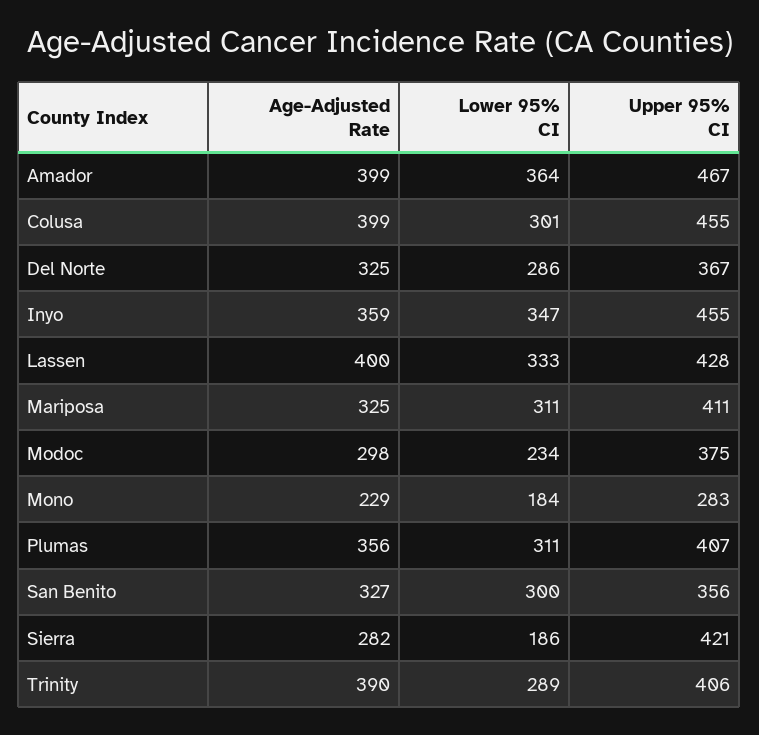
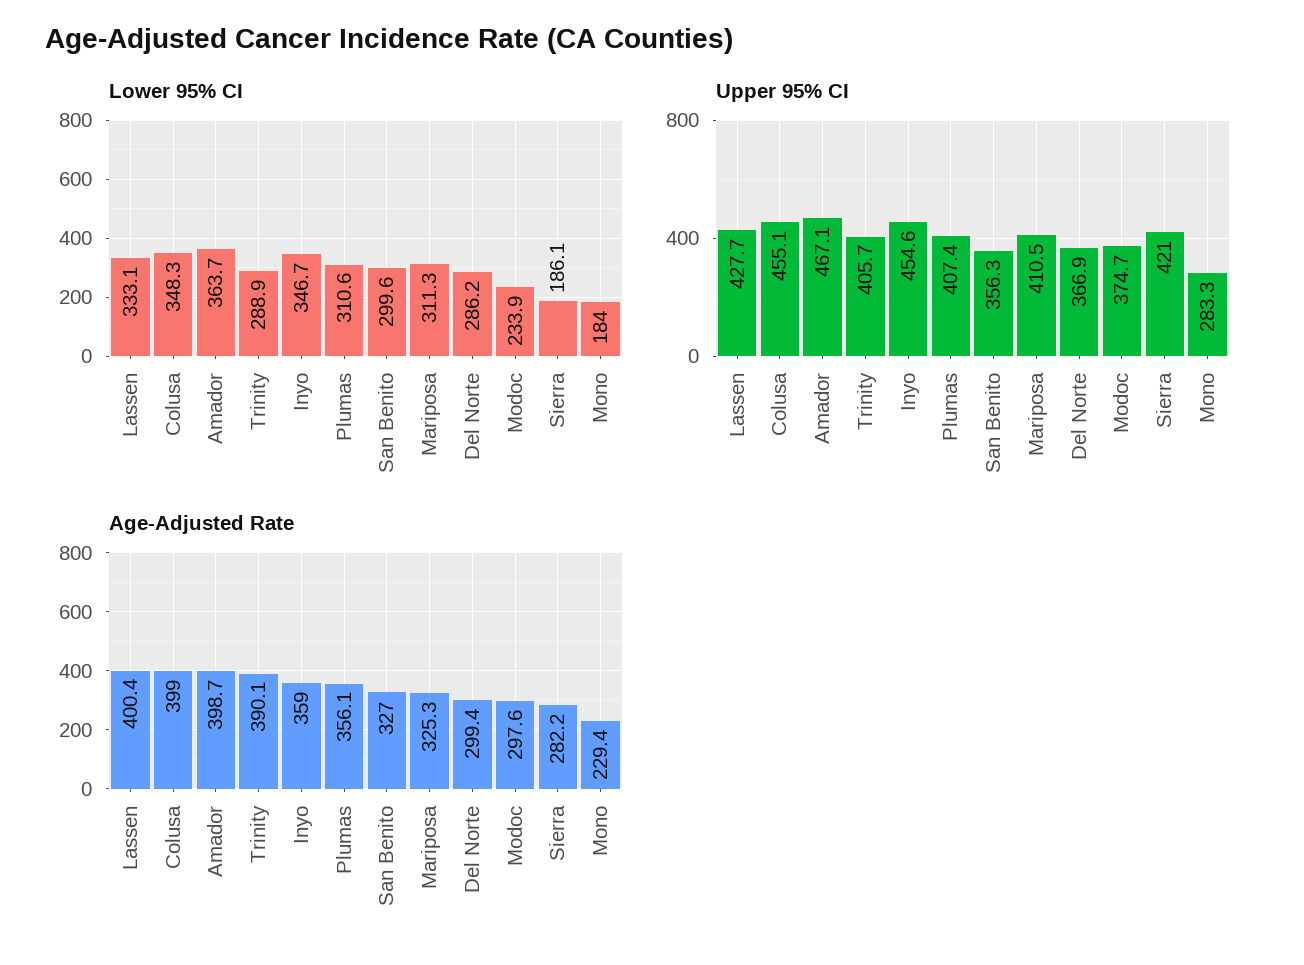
  {
    "Age-Adjusted Rate": {
      "Amador": 398.7,
      "Colusa": 399,
-     "Del Norte": 325,
+     "Del Norte": 299.4,
      "Inyo": 359,
      "Lassen": 400.4,
      "Mariposa": 325.3,
      "Modoc": 297.6,
      "Mono": 229.4,
      "Plumas": 356.1,
      "San Benito": 327,
      "Sierra": 282.2,
      "Trinity": 390.1
    },
    "Lower 95% CI": {
      "Amador": 363.7,
-     "Colusa": 301,
+     "Colusa": 348.3,
      "Del Norte": 286.2,
      "Inyo": 346.7,
      "Lassen": 333.1,
      "Mariposa": 311.3,
      "Modoc": 233.9,
      "Mono": 184,
      "Plumas": 310.6,
      "San Benito": 299.6,
      "Sierra": 186.1,
      "Trinity": 288.9
    },
    "Upper 95% CI": {
      "Amador": 467.1,
      "Colusa": 455.1,
      "Del Norte": 366.9,
      "Inyo": 454.6,
      "Lassen": 427.7,
      "Mariposa": 410.5,
      "Modoc": 374.7,
      "Mono": 283.3,
      "Plumas": 407.4,
      "San Benito": 356.3,
      "Sierra": 421,
      "Trinity": 405.7
    }
  }

